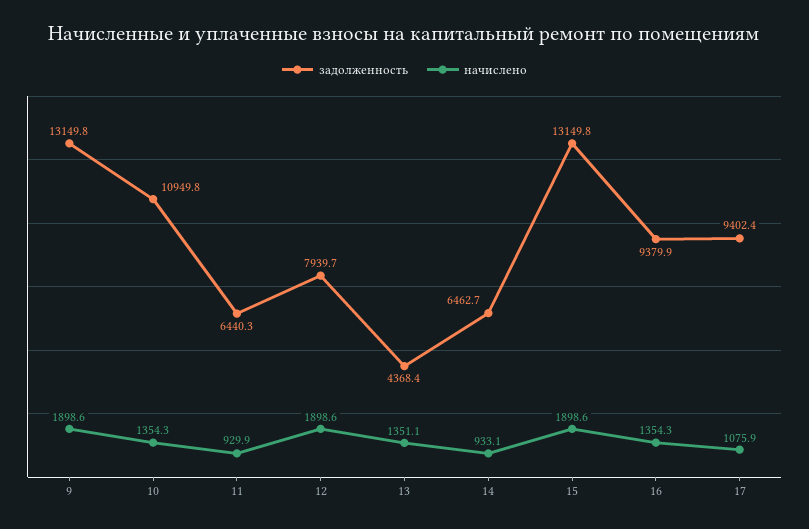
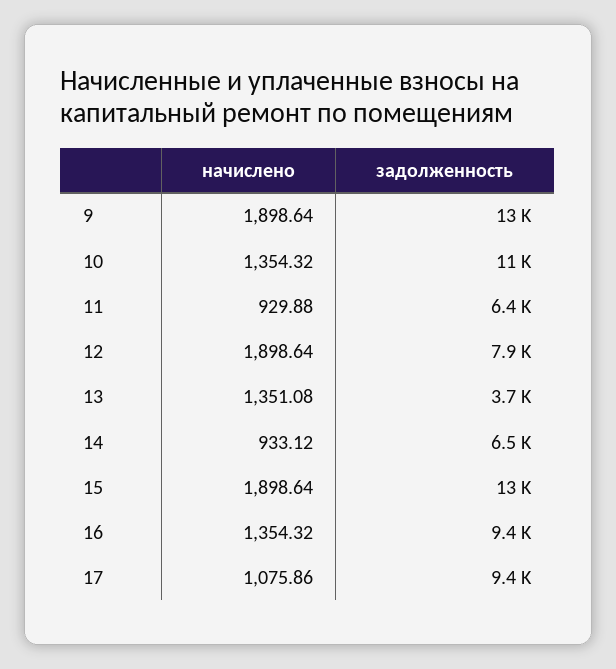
  {
    "задолженность": {
      "9": 13149.8,
      "10": 10949.8,
      "11": 6440.3,
      "12": 7939.7,
-     "13": 4368.4,
+     "13": 3700,
      "14": 6462.7,
      "15": 13149.8,
      "16": 9379.9,
      "17": 9402.4
    },
    "начислено": {
      "9": 1898.64,
      "10": 1354.32,
      "11": 929.88,
      "12": 1898.64,
      "13": 1351.08,
      "14": 933.12,
      "15": 1898.64,
      "16": 1354.32,
      "17": 1075.86
    }
  }

